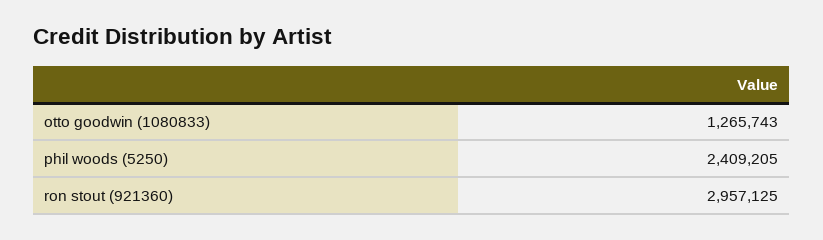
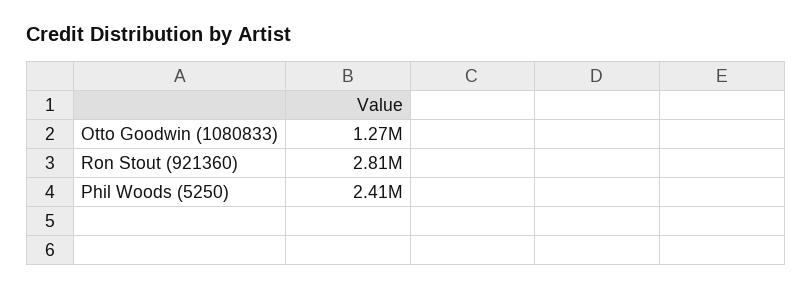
  {
    "otto goodwin (1080833)": 1265743,
    "phil woods (5250)": 2409205,
-   "ron stout (921360)": 2957125
+   "ron stout (921360)": 2810000
  }

